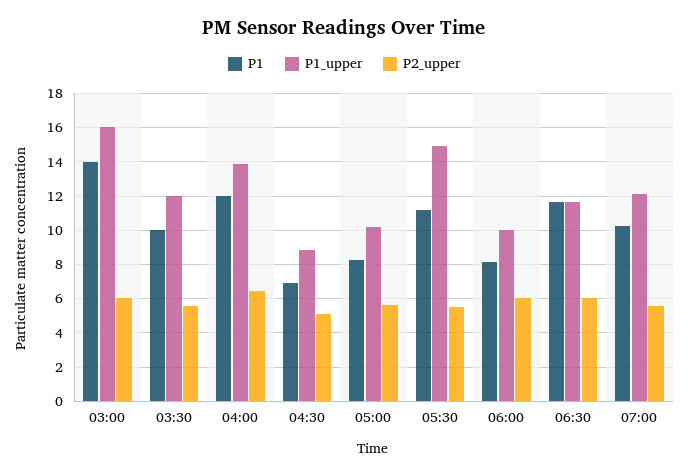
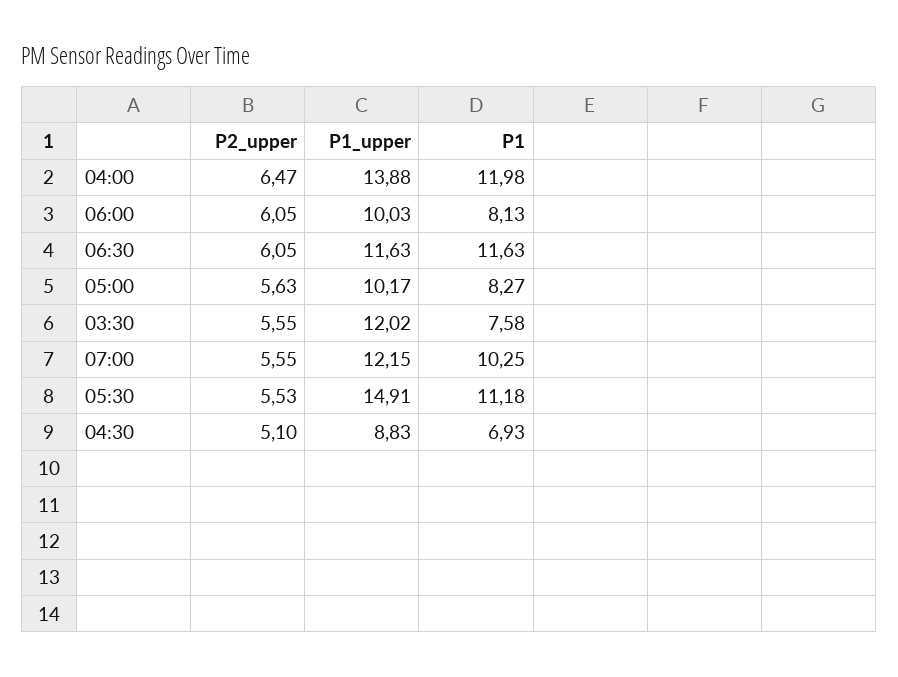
  {
    "P1": {
-     "03:00": 14,
-     "03:30": 10,
+     "03:30": 7.58,
      "04:00": 11.98,
      "04:30": 6.93,
      "05:00": 8.27,
      "05:30": 11.18,
      "06:00": 8.13,
      "06:30": 11.63,
      "07:00": 10.25
    },
    "P1_upper": {
-     "03:00": 16,
      "03:30": 12.02,
      "04:00": 13.88,
      "04:30": 8.83,
      "05:00": 10.17,
      "05:30": 14.91,
      "06:00": 10.03,
      "06:30": 11.63,
      "07:00": 12.15
    },
    "P2_upper": {
-     "03:00": 6,
      "03:30": 5.55,
      "04:00": 6.47,
      "04:30": 5.1,
      "05:00": 5.63,
      "05:30": 5.53,
      "06:00": 6.05,
      "06:30": 6.05,
      "07:00": 5.55
    }
  }

